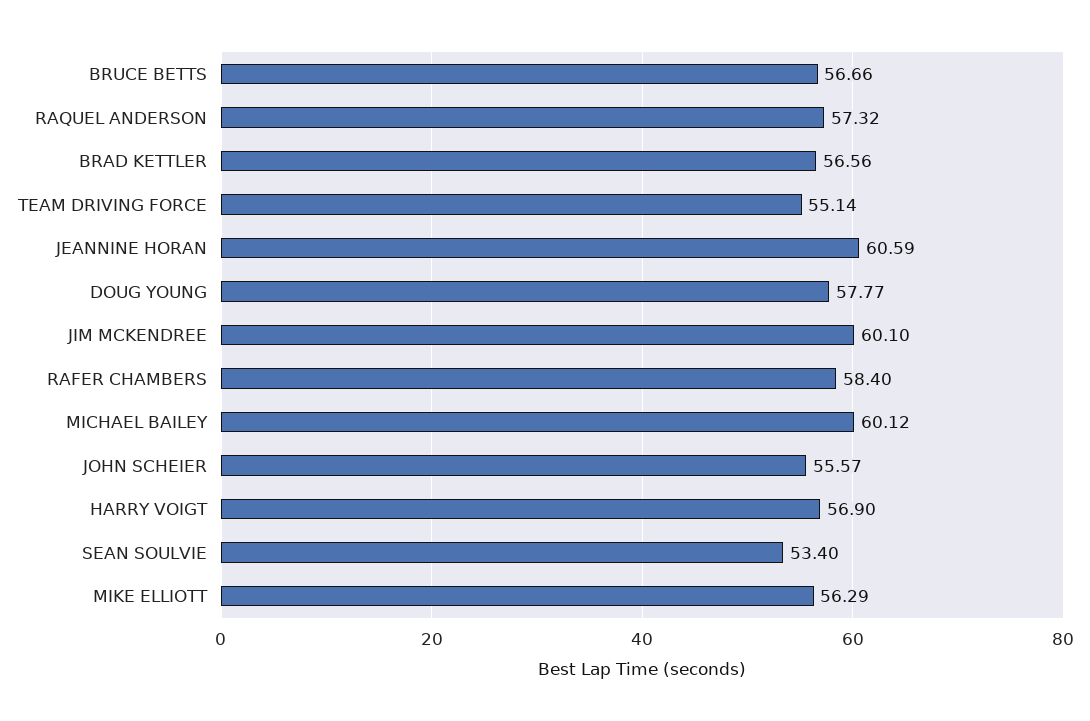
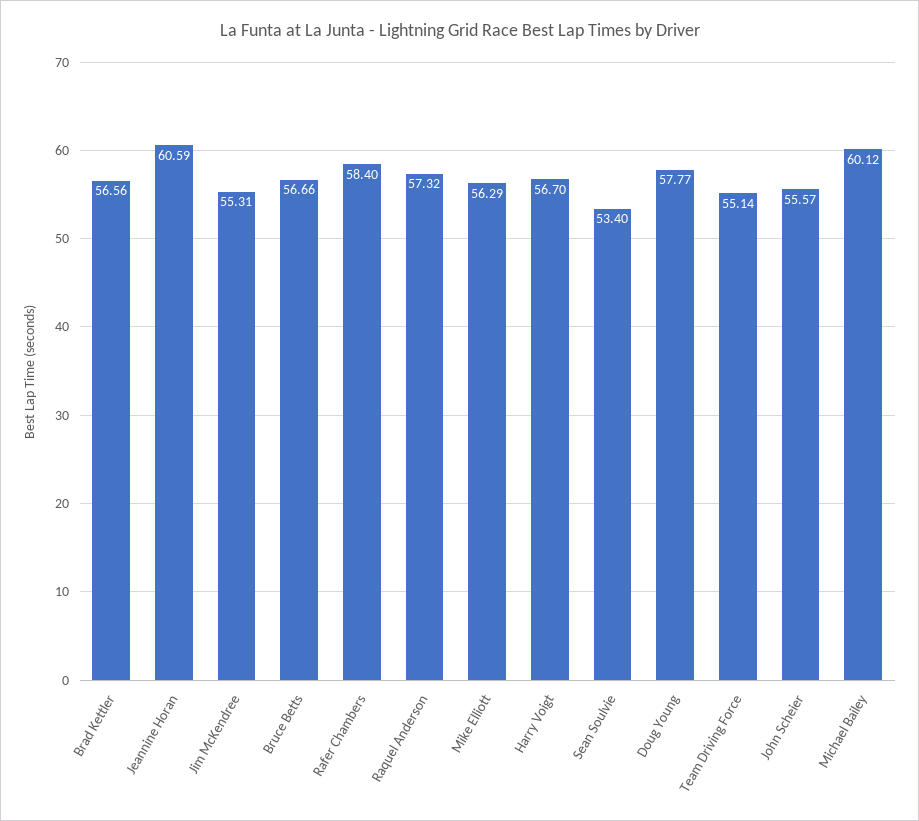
  {
    "BRUCE BETTS": 56.66,
    "RAQUEL ANDERSON": 57.32,
    "BRAD KETTLER": 56.56,
    "TEAM DRIVING FORCE": 55.14,
    "JEANNINE HORAN": 60.59,
    "DOUG YOUNG": 57.77,
-   "JIM MCKENDREE": 60.1,
+   "JIM MCKENDREE": 55.31,
    "RAFER CHAMBERS": 58.4,
    "MICHAEL BAILEY": 60.12,
    "JOHN SCHEIER": 55.57,
-   "HARRY VOIGT": 56.9,
+   "HARRY VOIGT": 56.7,
    "SEAN SOULVIE": 53.4,
    "MIKE ELLIOTT": 56.29
  }

